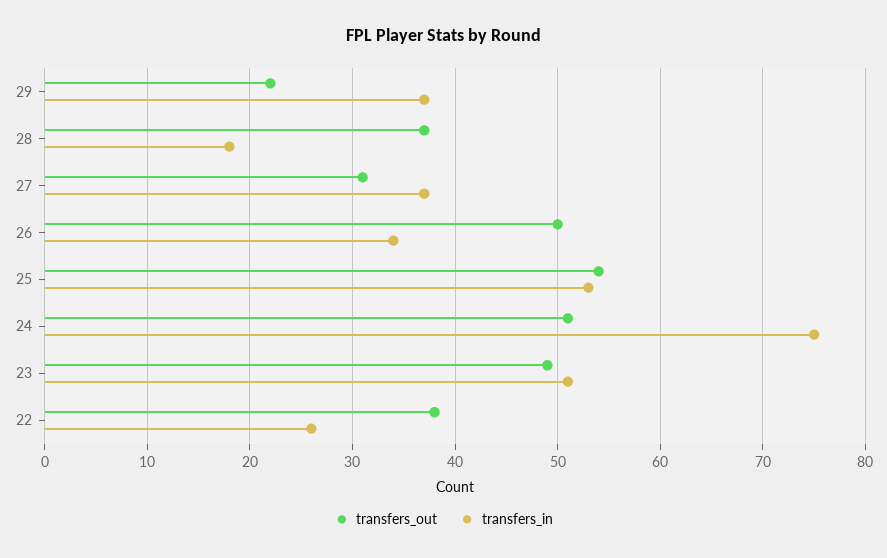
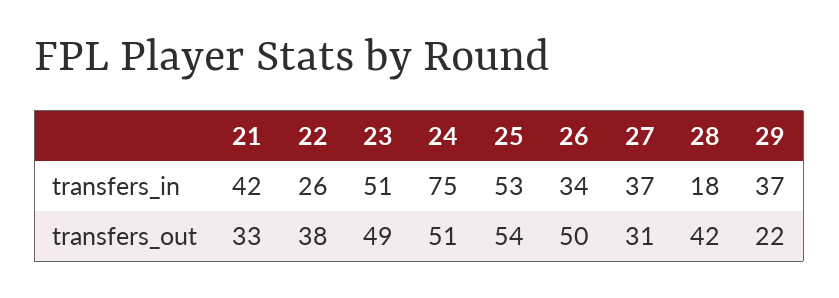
  {
    "transfers_out": {
      "29": 22,
-     "28": 37,
+     "28": 42,
      "27": 31,
      "26": 50,
      "25": 54,
      "24": 51,
      "23": 49,
-     "22": 38
+     "22": 38,
+     "21": 33
    },
    "transfers_in": {
      "29": 37,
      "28": 18,
      "27": 37,
      "26": 34,
      "25": 53,
      "24": 75,
      "23": 51,
-     "22": 26
+     "22": 26,
+     "21": 42
    }
  }

